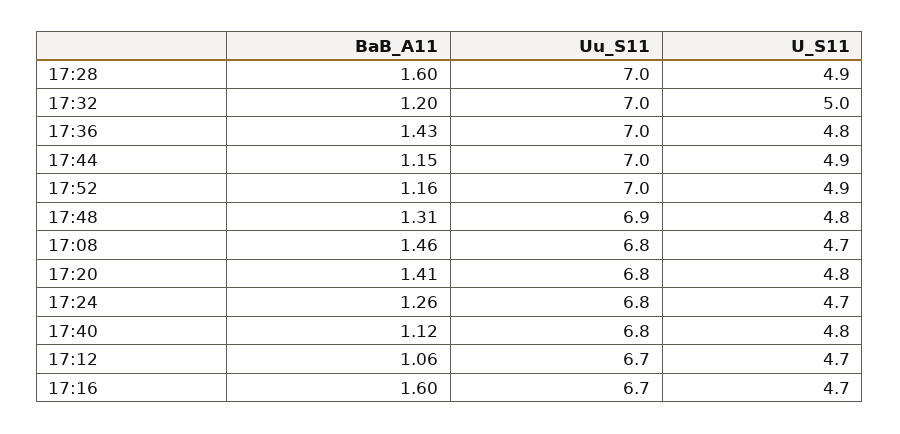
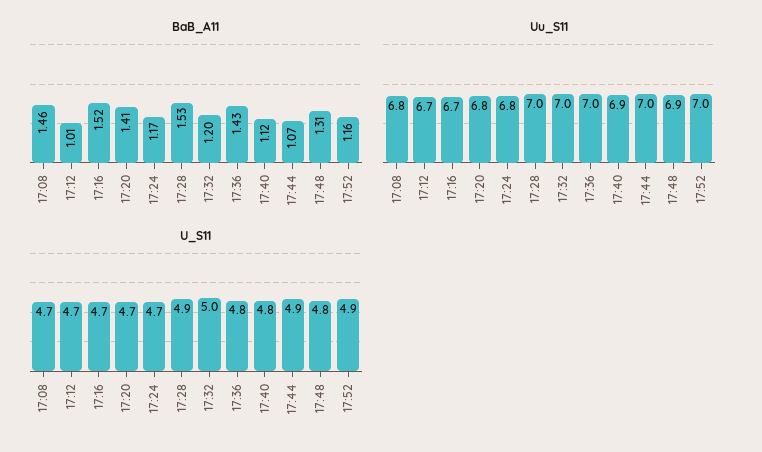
  {
    "BaB_A11": {
-     "17:28": 1.6,
+     "17:28": 1.53,
      "17:32": 1.2,
      "17:36": 1.43,
-     "17:44": 1.15,
+     "17:44": 1.07,
      "17:52": 1.16,
      "17:48": 1.31,
      "17:08": 1.46,
      "17:20": 1.41,
-     "17:24": 1.26,
+     "17:24": 1.17,
      "17:40": 1.12,
-     "17:12": 1.06,
+     "17:12": 1.01,
-     "17:16": 1.6
+     "17:16": 1.52
    },
    "Uu_S11": {
      "17:28": 7,
      "17:32": 7,
      "17:36": 7,
      "17:44": 7,
      "17:52": 7,
      "17:48": 6.9,
      "17:08": 6.8,
      "17:20": 6.8,
      "17:24": 6.8,
-     "17:40": 6.8,
+     "17:40": 6.9,
      "17:12": 6.7,
      "17:16": 6.7
    },
    "U_S11": {
      "17:28": 4.9,
      "17:32": 5,
      "17:36": 4.8,
      "17:44": 4.9,
      "17:52": 4.9,
      "17:48": 4.8,
      "17:08": 4.7,
-     "17:20": 4.8,
+     "17:20": 4.7,
      "17:24": 4.7,
      "17:40": 4.8,
      "17:12": 4.7,
      "17:16": 4.7
    }
  }

